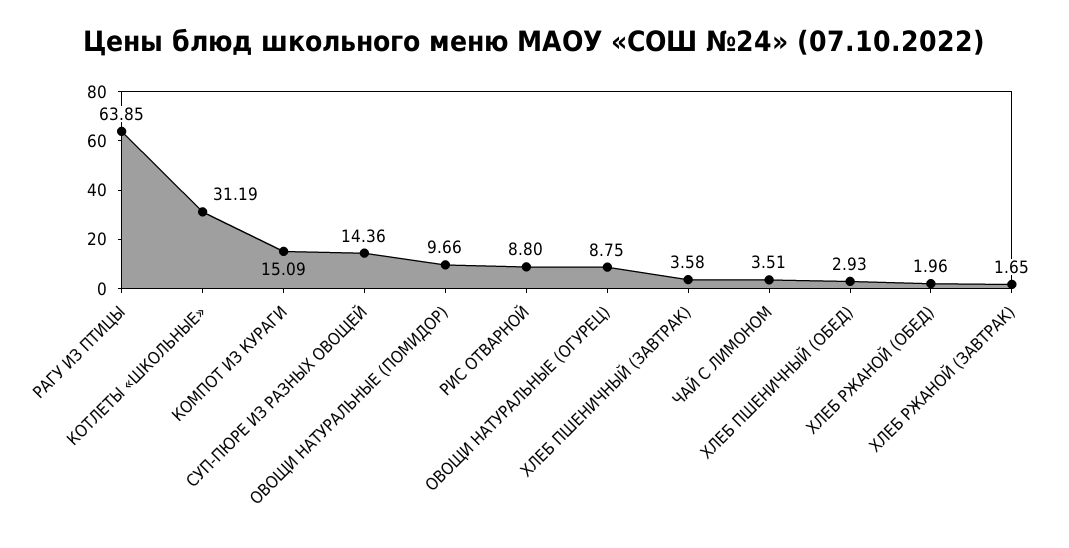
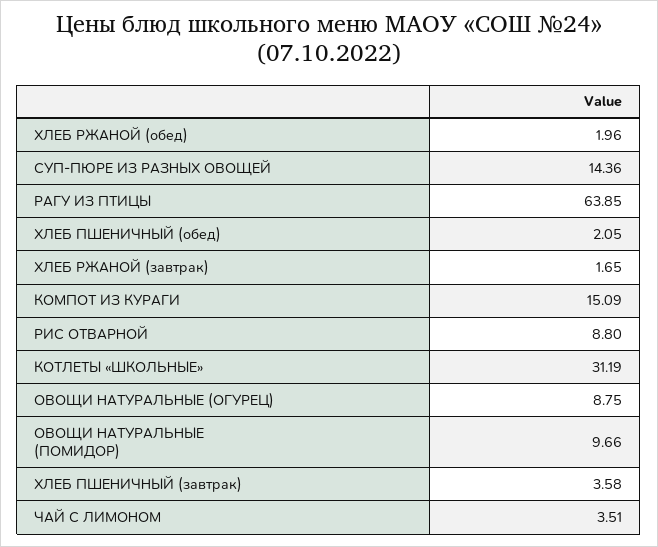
  {
    "РАГУ ИЗ ПТИЦЫ": 63.85,
    "КОТЛЕТЫ «ШКОЛЬНЫЕ»": 31.19,
    "КОМПОТ ИЗ КУРАГИ": 15.09,
    "СУП-ПЮРЕ ИЗ РАЗНЫХ ОВОЩЕЙ": 14.36,
    "ОВОЩИ НАТУРАЛЬНЫЕ (ПОМИДОР)": 9.66,
    "РИС ОТВАРНОЙ": 8.8,
    "ОВОЩИ НАТУРАЛЬНЫЕ (ОГУРЕЦ)": 8.75,
    "ХЛЕБ ПШЕНИЧНЫЙ (ЗАВТРАК)": 3.58,
    "ЧАЙ С ЛИМОНОМ": 3.51,
-   "ХЛЕБ ПШЕНИЧНЫЙ (ОБЕД)": 2.93,
+   "ХЛЕБ ПШЕНИЧНЫЙ (ОБЕД)": 2.05,
    "ХЛЕБ РЖАНОЙ (ОБЕД)": 1.96,
    "ХЛЕБ РЖАНОЙ (ЗАВТРАК)": 1.65
  }

